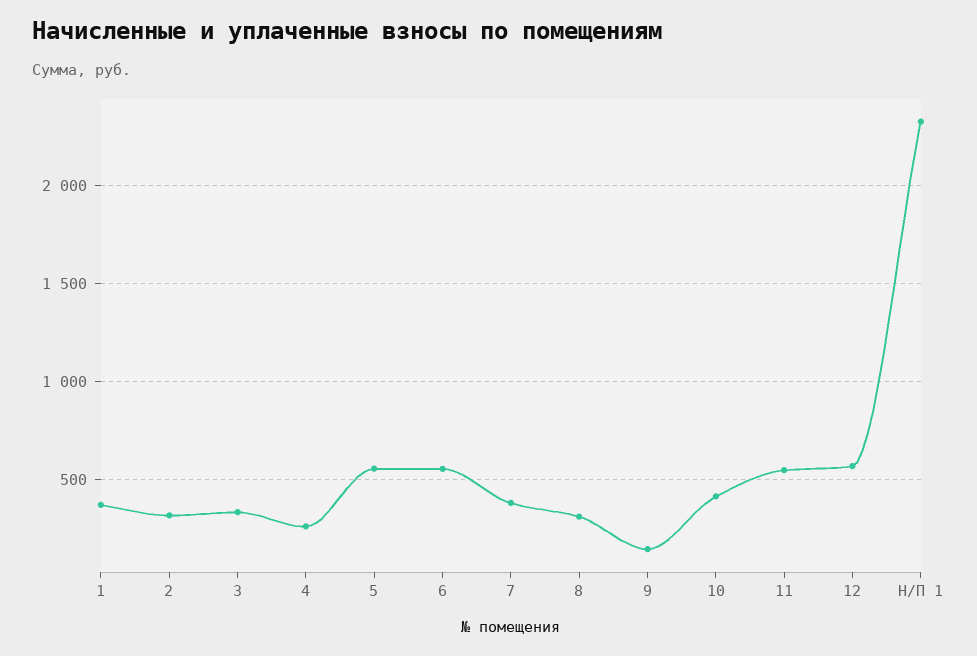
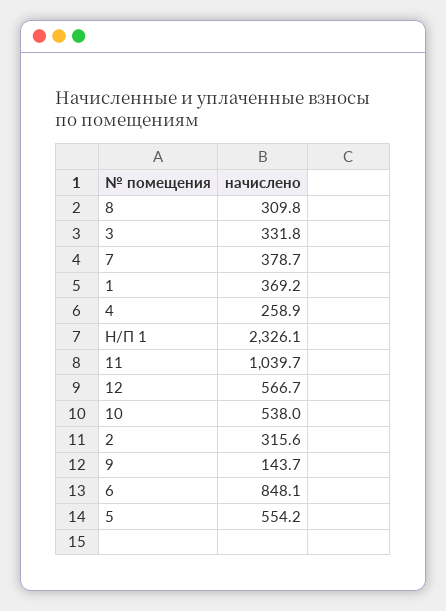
  {
    "1": 369.2,
    "2": 315.6,
    "3": 331.8,
    "4": 258.9,
    "5": 554.2,
-   "6": 550,
+   "6": 848.1,
    "7": 378.7,
    "8": 309.8,
    "9": 143.7,
-   "10": 400,
+   "10": 538,
-   "11": 550,
+   "11": 1039.7,
    "12": 566.7,
    "Н/П 1": 2326.1
  }

